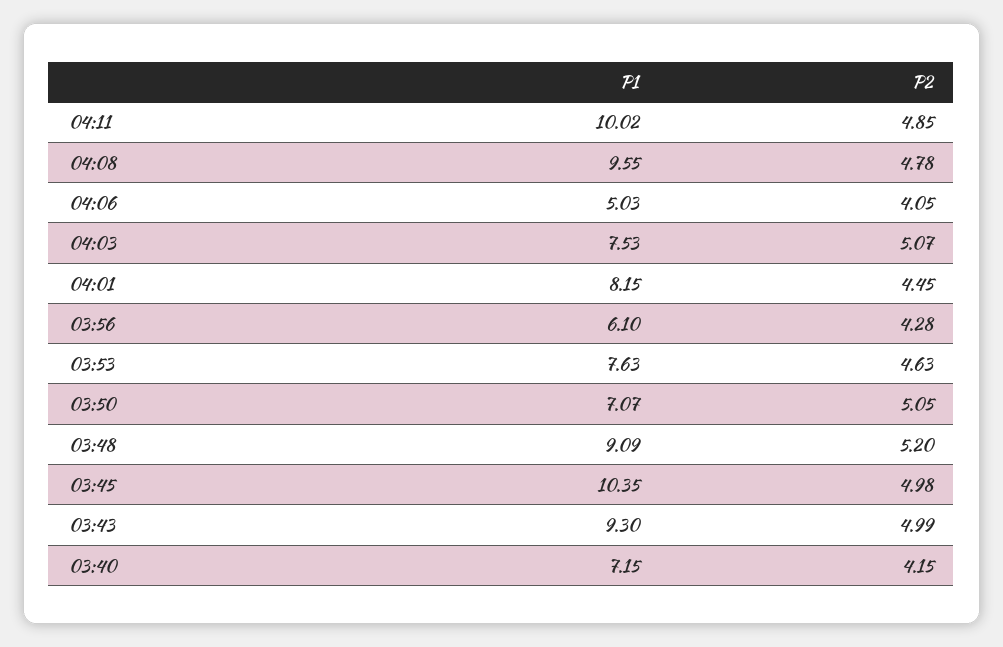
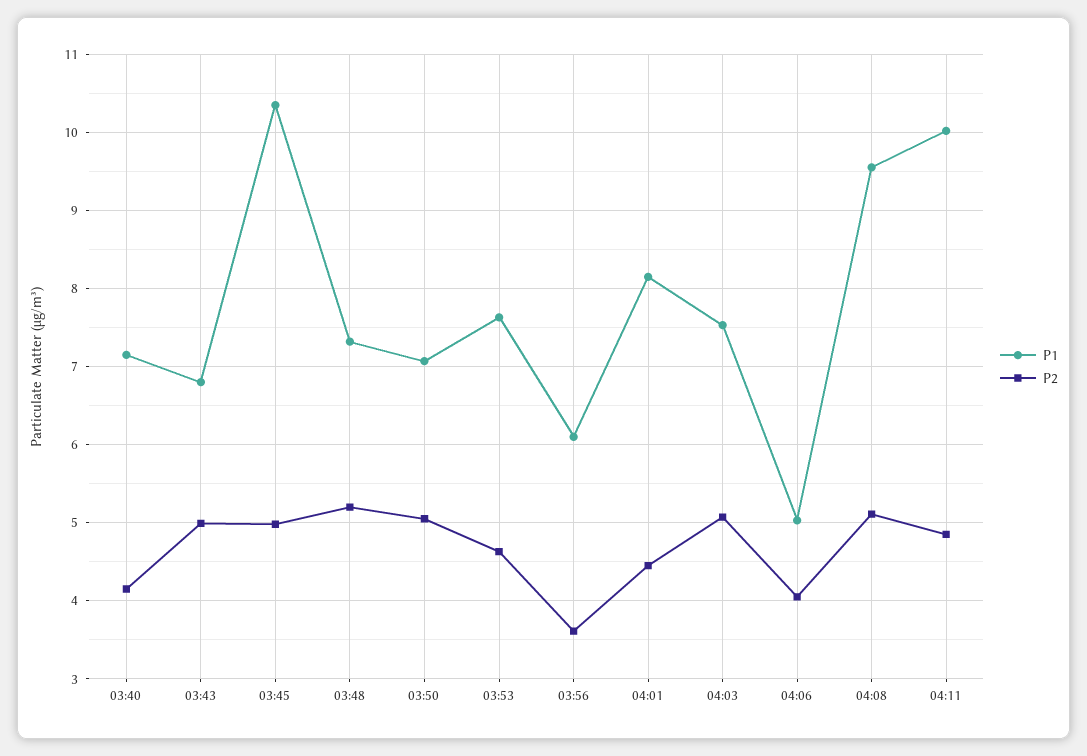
  {
    "P1": {
      "04:11": 10.02,
      "04:08": 9.55,
      "04:06": 5.03,
      "04:03": 7.53,
      "04:01": 8.15,
      "03:56": 6.1,
      "03:53": 7.63,
      "03:50": 7.07,
-     "03:48": 9.09,
+     "03:48": 7.3,
      "03:45": 10.35,
-     "03:43": 9.3,
+     "03:43": 6.8,
      "03:40": 7.15
    },
    "P2": {
      "04:11": 4.85,
-     "04:08": 4.78,
+     "04:08": 5.1,
      "04:06": 4.05,
      "04:03": 5.07,
      "04:01": 4.45,
-     "03:56": 4.28,
+     "03:56": 3.6,
      "03:53": 4.63,
      "03:50": 5.05,
      "03:48": 5.2,
      "03:45": 4.98,
      "03:43": 4.99,
      "03:40": 4.15
    }
  }

